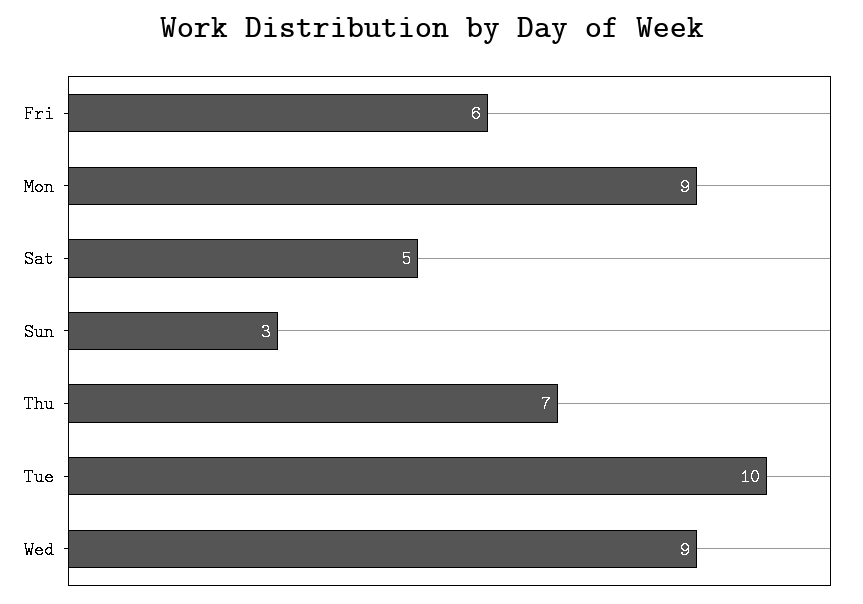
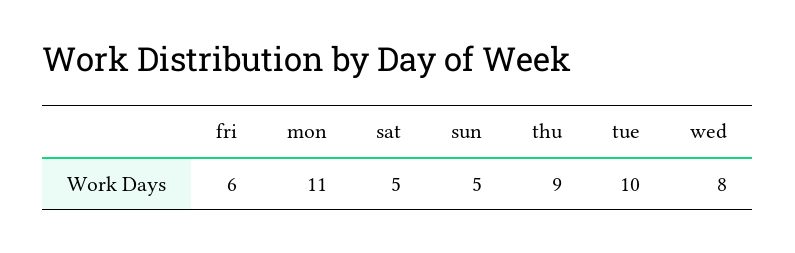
  {
    "Fri": 6,
-   "Mon": 9,
+   "Mon": 11,
    "Sat": 5,
-   "Sun": 3,
+   "Sun": 5,
-   "Thu": 7,
+   "Thu": 9,
    "Tue": 10,
-   "Wed": 9
+   "Wed": 8
  }

